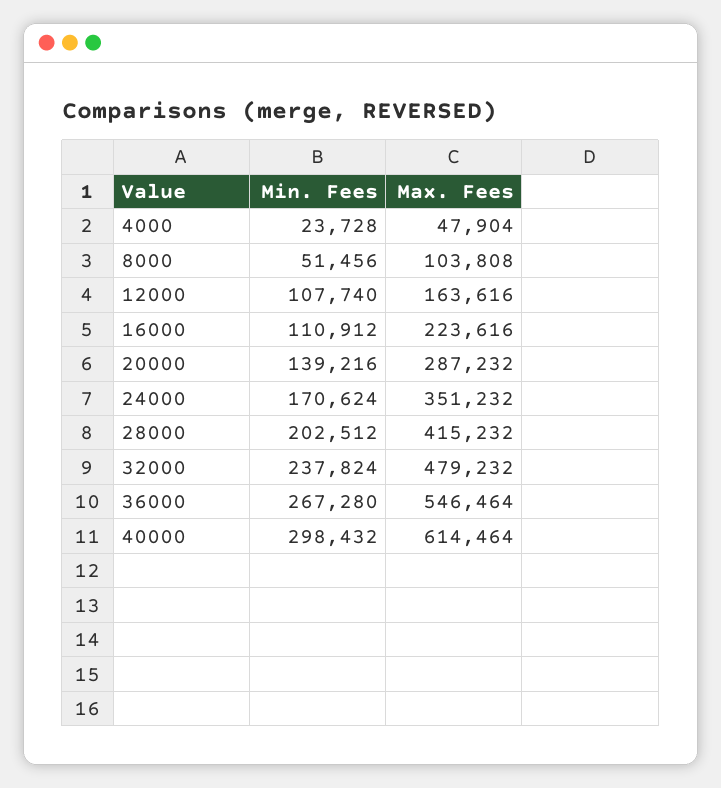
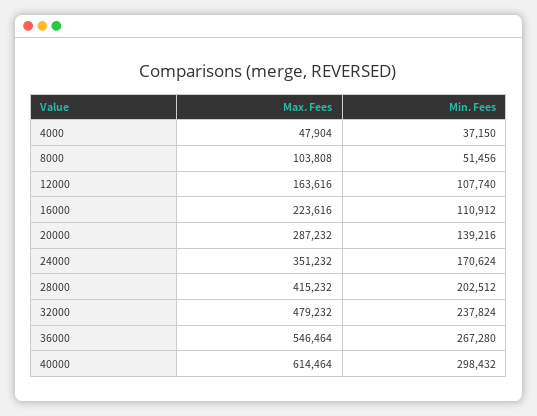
  {
    "Min. Fees": {
-     "4000": 23728,
+     "4000": 37150,
      "8000": 51456,
      "12000": 107740,
      "16000": 110912,
      "20000": 139216,
      "24000": 170624,
      "28000": 202512,
      "32000": 237824,
      "36000": 267280,
      "40000": 298432
    },
    "Max. Fees": {
      "4000": 47904,
      "8000": 103808,
      "12000": 163616,
      "16000": 223616,
      "20000": 287232,
      "24000": 351232,
      "28000": 415232,
      "32000": 479232,
      "36000": 546464,
      "40000": 614464
    }
  }

